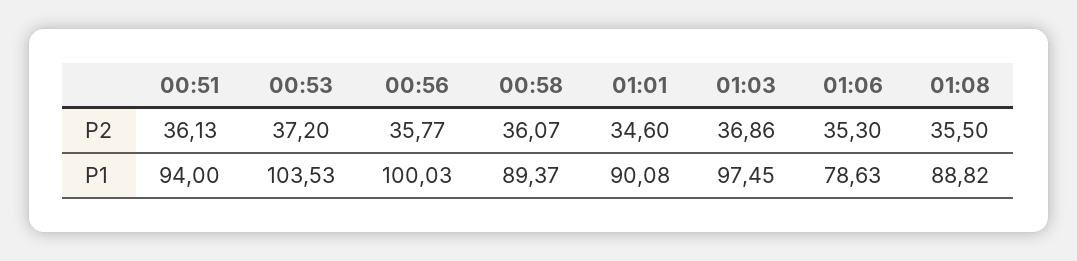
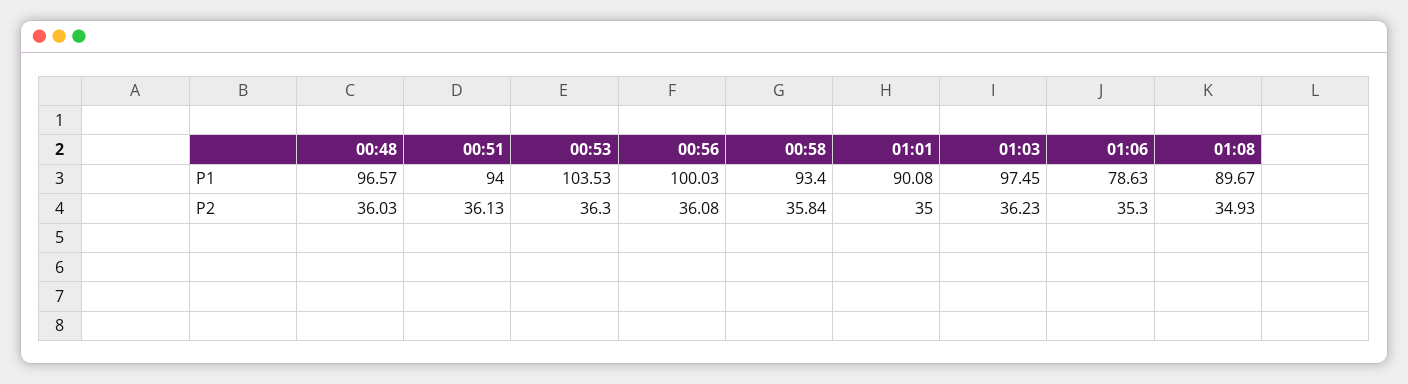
  {
    "00:51": {
      "P2": 36.13,
      "P1": 94
    },
    "00:53": {
-     "P2": 37.2,
+     "P2": 36.3,
      "P1": 103.53
    },
    "00:56": {
-     "P2": 35.77,
+     "P2": 36.08,
      "P1": 100.03
    },
    "00:58": {
-     "P2": 36.07,
+     "P2": 35.84,
-     "P1": 89.37
+     "P1": 93.4
    },
    "01:01": {
-     "P2": 34.6,
+     "P2": 35,
      "P1": 90.08
    },
    "01:03": {
-     "P2": 36.86,
+     "P2": 36.23,
      "P1": 97.45
    },
    "01:06": {
      "P2": 35.3,
      "P1": 78.63
    },
    "01:08": {
-     "P2": 35.5,
+     "P2": 34.93,
-     "P1": 88.82
+     "P1": 89.67
-   }
+   },
+   "00:48": {
+     "P1": 96.57,
+     "P2": 36.03
+   }
  }

